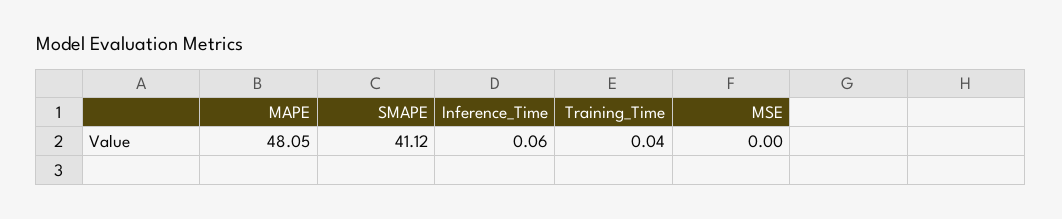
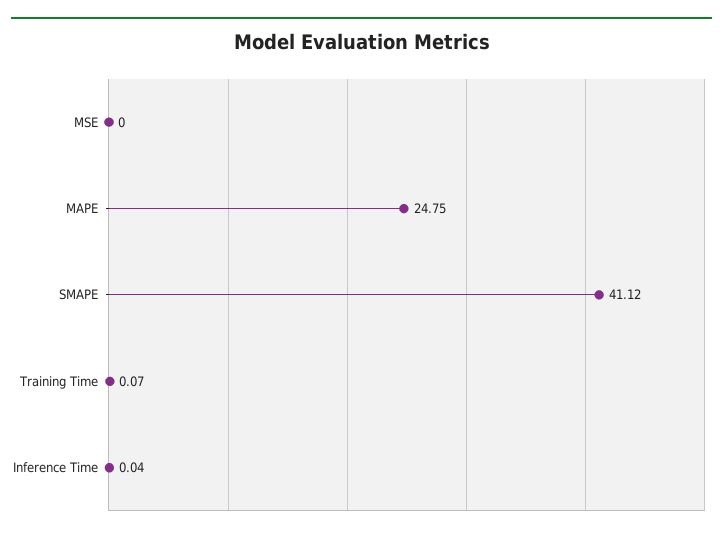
  {
-   "MAPE": 48.05,
+   "MAPE": 24.75,
    "SMAPE": 41.12,
-   "Inference_Time": 0.06,
+   "Inference_Time": 0.04,
-   "Training_Time": 0.04,
+   "Training_Time": 0.07,
    "MSE": 0
  }

